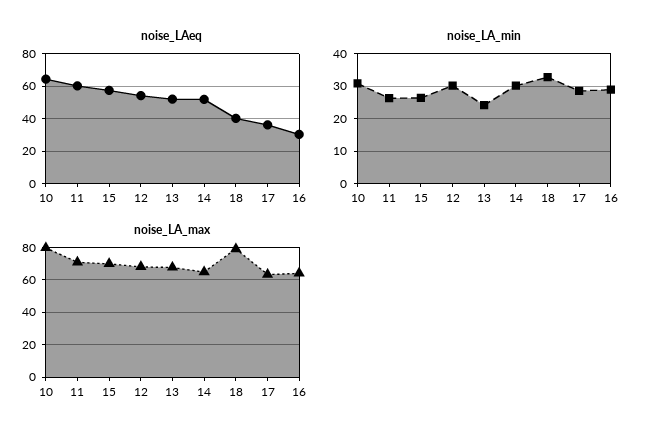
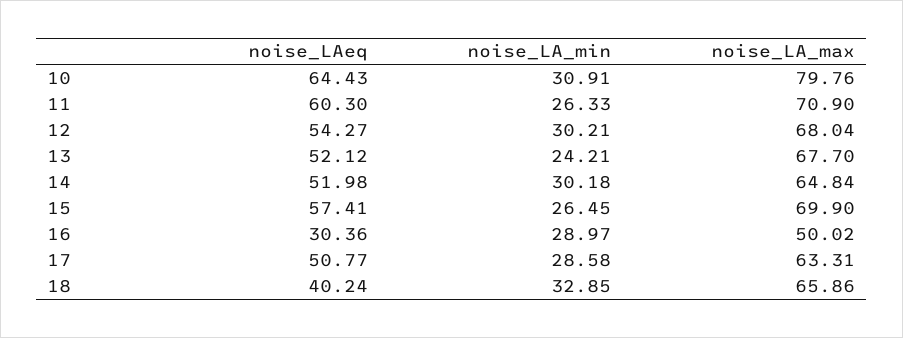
  {
    "noise_LAeq": {
      "10": 64.43,
      "11": 60.3,
      "15": 57.41,
      "12": 54.27,
      "13": 52.12,
      "14": 51.98,
      "18": 40.24,
-     "17": 35,
+     "17": 50.77,
      "16": 30.36
    },
    "noise_LA_min": {
      "10": 30.91,
      "11": 26.33,
      "15": 26.45,
      "12": 30.21,
      "13": 24.21,
      "14": 30.18,
      "18": 32.85,
      "17": 28.58,
      "16": 28.97
    },
    "noise_LA_max": {
      "10": 79.76,
      "11": 70.9,
      "15": 69.9,
      "12": 68.04,
      "13": 67.7,
      "14": 64.84,
-     "18": 80,
+     "18": 65.86,
      "17": 63.31,
-     "16": 65
+     "16": 50.02
    }
  }

